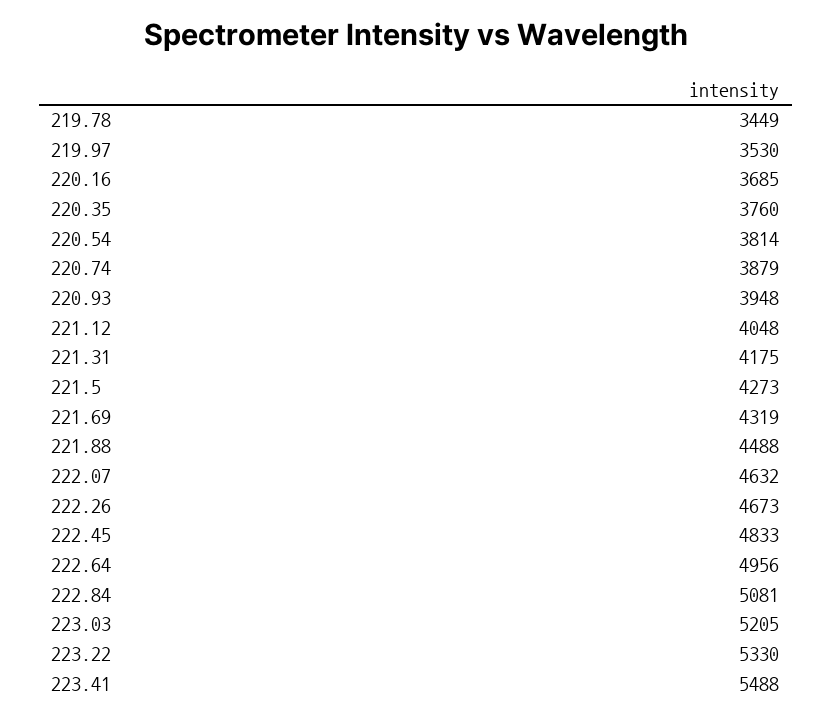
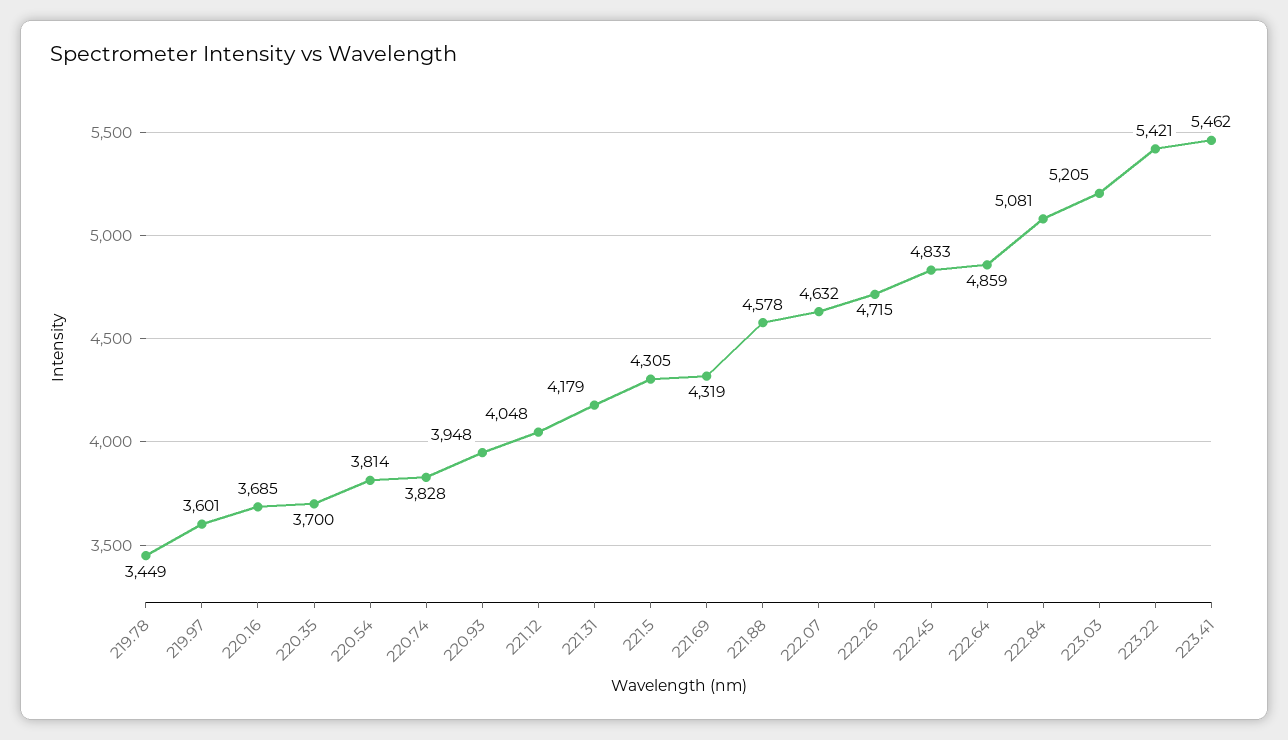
  {
    "219.78": 3449,
-   "219.97": 3530,
+   "219.97": 3601,
    "220.16": 3685,
-   "220.35": 3760,
+   "220.35": 3700,
    "220.54": 3814,
-   "220.74": 3879,
+   "220.74": 3828,
    "220.93": 3948,
    "221.12": 4048,
-   "221.31": 4175,
+   "221.31": 4179,
-   "221.5": 4273,
+   "221.5": 4305,
    "221.69": 4319,
-   "221.88": 4488,
+   "221.88": 4578,
    "222.07": 4632,
-   "222.26": 4673,
+   "222.26": 4715,
    "222.45": 4833,
-   "222.64": 4956,
+   "222.64": 4859,
    "222.84": 5081,
    "223.03": 5205,
-   "223.22": 5330,
+   "223.22": 5421,
-   "223.41": 5488
+   "223.41": 5462
  }

